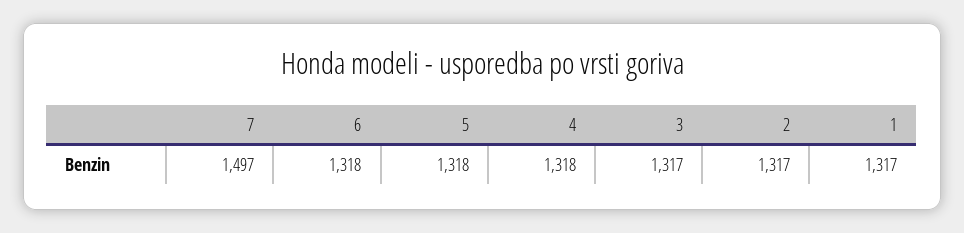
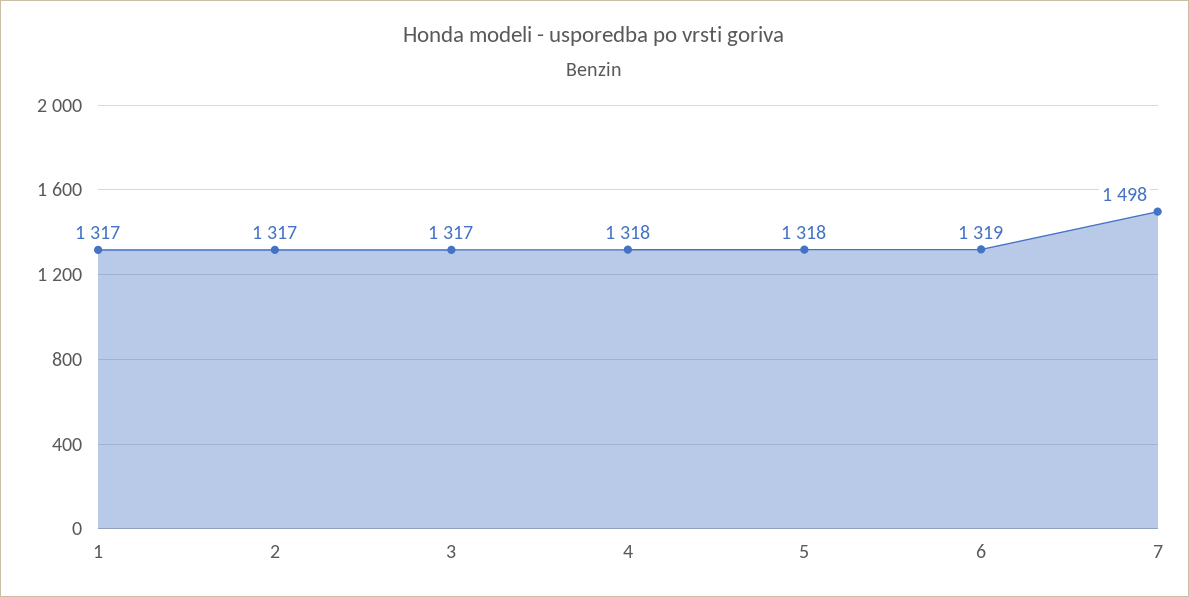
  {
-   "7": 1497,
+   "7": 1498,
-   "6": 1318,
+   "6": 1319,
    "5": 1318,
    "4": 1318,
    "3": 1317,
    "2": 1317,
    "1": 1317
  }

